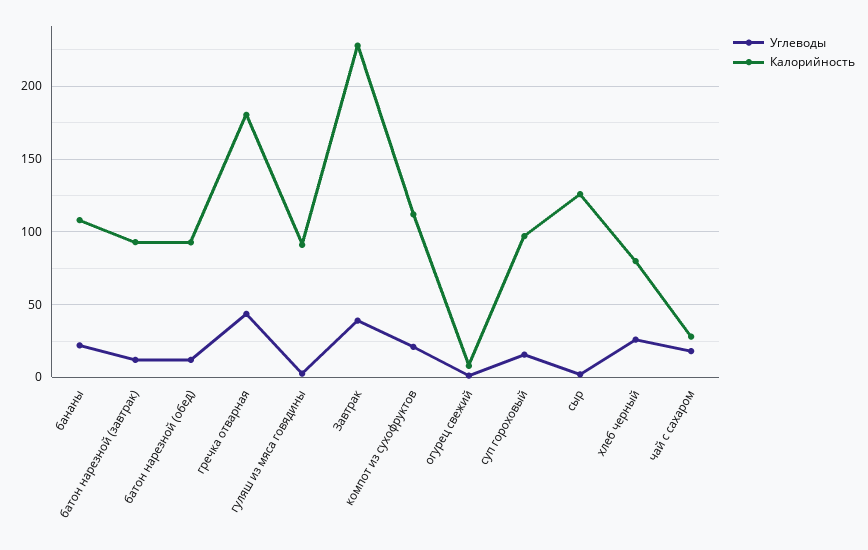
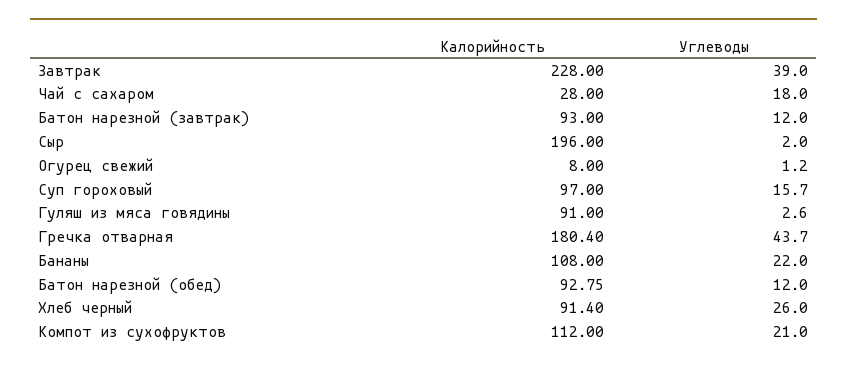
  {
    "Углеводы": {
      "бананы": 22,
      "батон нарезной (завтрак)": 12,
      "батон нарезной (обед)": 12,
      "гречка отварная": 43.7,
      "гуляш из мяса говядины": 2.6,
      "Завтрак": 39,
      "компот из сухофруктов": 21,
      "огурец свежий": 1.2,
      "суп гороховый": 15.7,
      "сыр": 2,
      "хлеб черный": 26,
      "чай с сахаром": 18
    },
    "Калорийность": {
      "бананы": 108,
      "батон нарезной (завтрак)": 93,
      "батон нарезной (обед)": 92.75,
      "гречка отварная": 180.4,
      "гуляш из мяса говядины": 91,
      "Завтрак": 228,
      "компот из сухофруктов": 112,
      "огурец свежий": 8,
      "суп гороховый": 97,
-     "сыр": 125,
+     "сыр": 196,
-     "хлеб черный": 80,
+     "хлеб черный": 91.4,
      "чай с сахаром": 28
    }
  }

